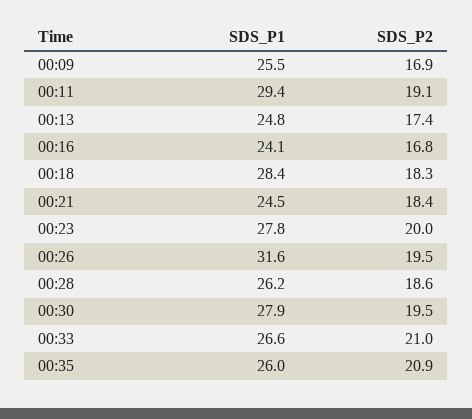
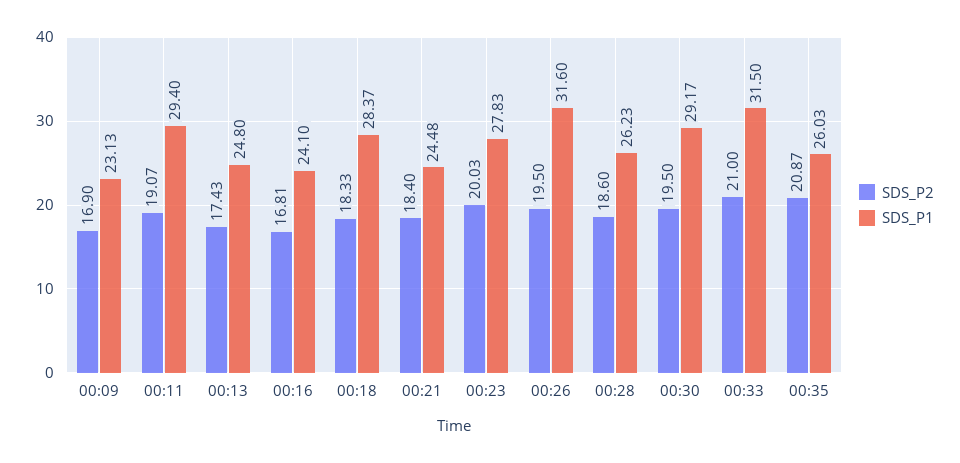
  {
    "SDS_P1": {
-     "00:09": 25.5,
+     "00:09": 23.13,
      "00:11": 29.4,
      "00:13": 24.8,
      "00:16": 24.1,
      "00:18": 28.37,
      "00:21": 24.48,
      "00:23": 27.83,
      "00:26": 31.6,
      "00:28": 26.23,
-     "00:30": 27.9,
+     "00:30": 29.17,
-     "00:33": 26.6,
+     "00:33": 31.5,
      "00:35": 26.03
    },
    "SDS_P2": {
      "00:09": 16.9,
      "00:11": 19.07,
      "00:13": 17.43,
      "00:16": 16.81,
      "00:18": 18.33,
      "00:21": 18.4,
      "00:23": 20.03,
      "00:26": 19.5,
      "00:28": 18.6,
      "00:30": 19.5,
      "00:33": 21,
      "00:35": 20.87
    }
  }

